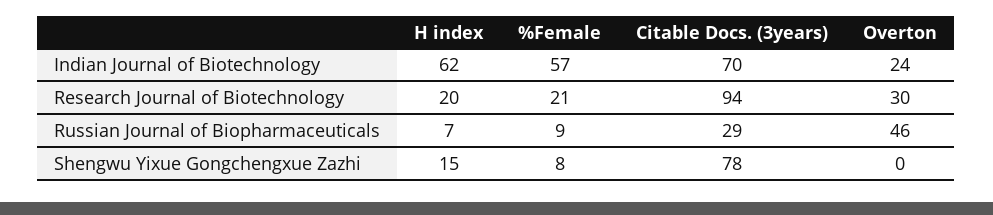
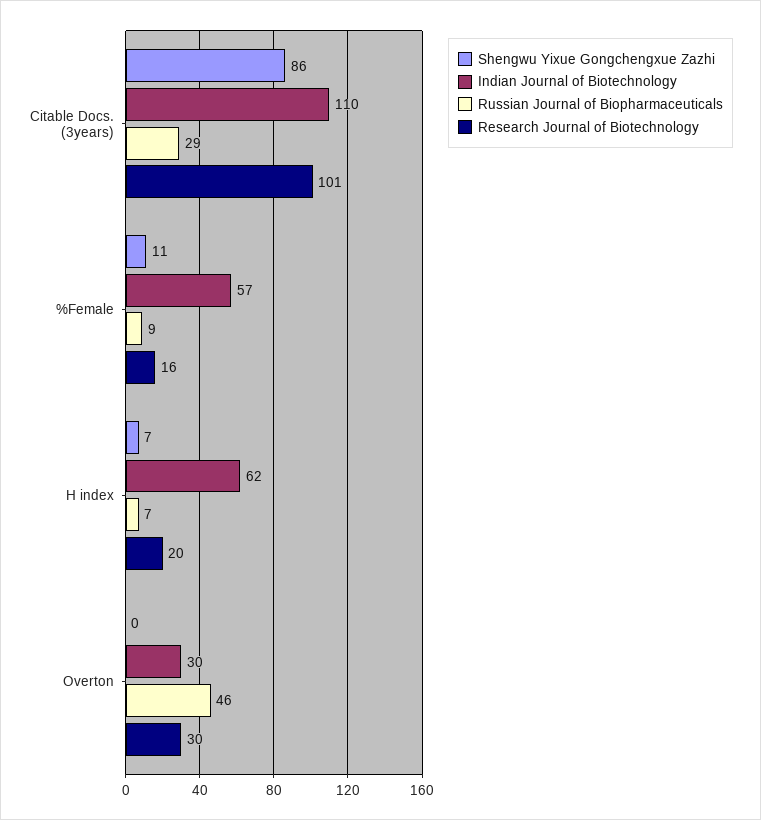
  {
    "Indian Journal of Biotechnology": {
      "H index": 62,
      "%Female": 57,
-     "Citable Docs. (3years)": 70,
+     "Citable Docs. (3years)": 110,
-     "Overton": 24
+     "Overton": 30
    },
    "Research Journal of Biotechnology": {
      "H index": 20,
-     "%Female": 21,
+     "%Female": 16,
-     "Citable Docs. (3years)": 94,
+     "Citable Docs. (3years)": 101,
      "Overton": 30
    },
    "Russian Journal of Biopharmaceuticals": {
      "H index": 7,
      "%Female": 9,
      "Citable Docs. (3years)": 29,
      "Overton": 46
    },
    "Shengwu Yixue Gongchengxue Zazhi": {
-     "H index": 15,
+     "H index": 7,
-     "%Female": 8,
+     "%Female": 11,
-     "Citable Docs. (3years)": 78,
+     "Citable Docs. (3years)": 86,
      "Overton": 0
    }
  }

